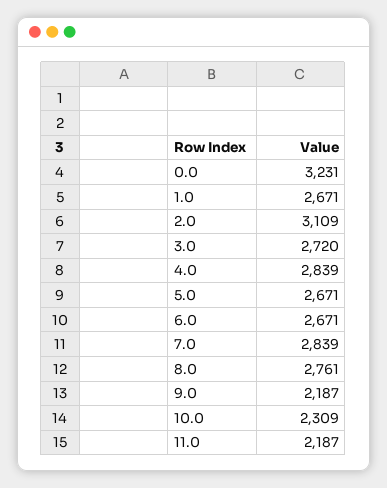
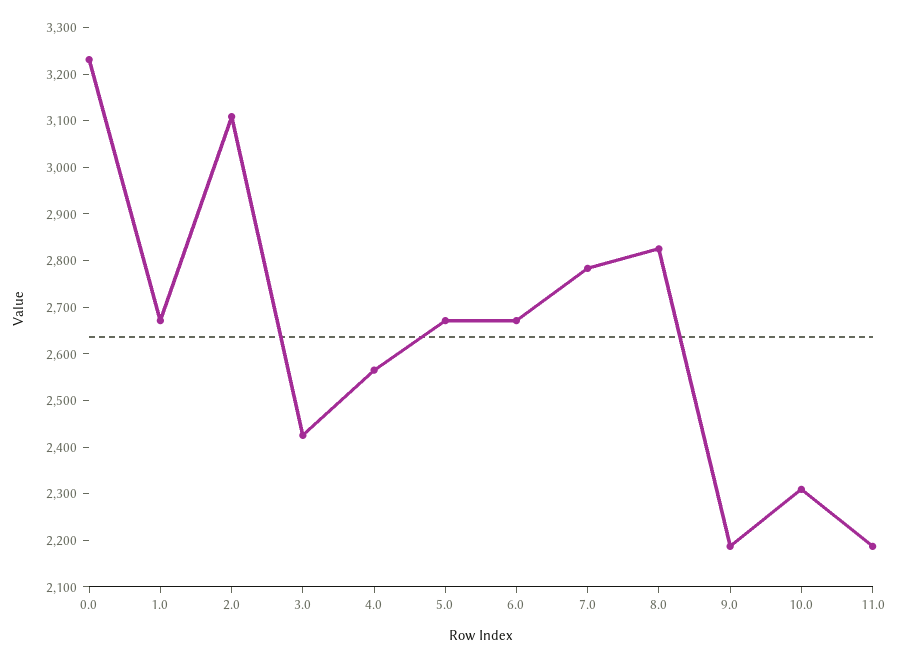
  {
    "0.0": 3231,
    "1.0": 2671,
    "2.0": 3109,
-   "3.0": 2720,
+   "3.0": 2420,
-   "4.0": 2839,
+   "4.0": 2560,
    "5.0": 2671,
    "6.0": 2671,
-   "7.0": 2839,
+   "7.0": 2780,
-   "8.0": 2761,
+   "8.0": 2820,
    "9.0": 2187,
    "10.0": 2309,
    "11.0": 2187
  }

